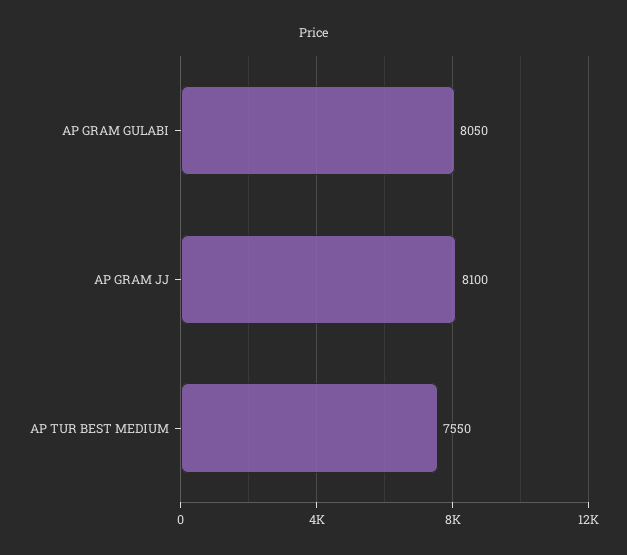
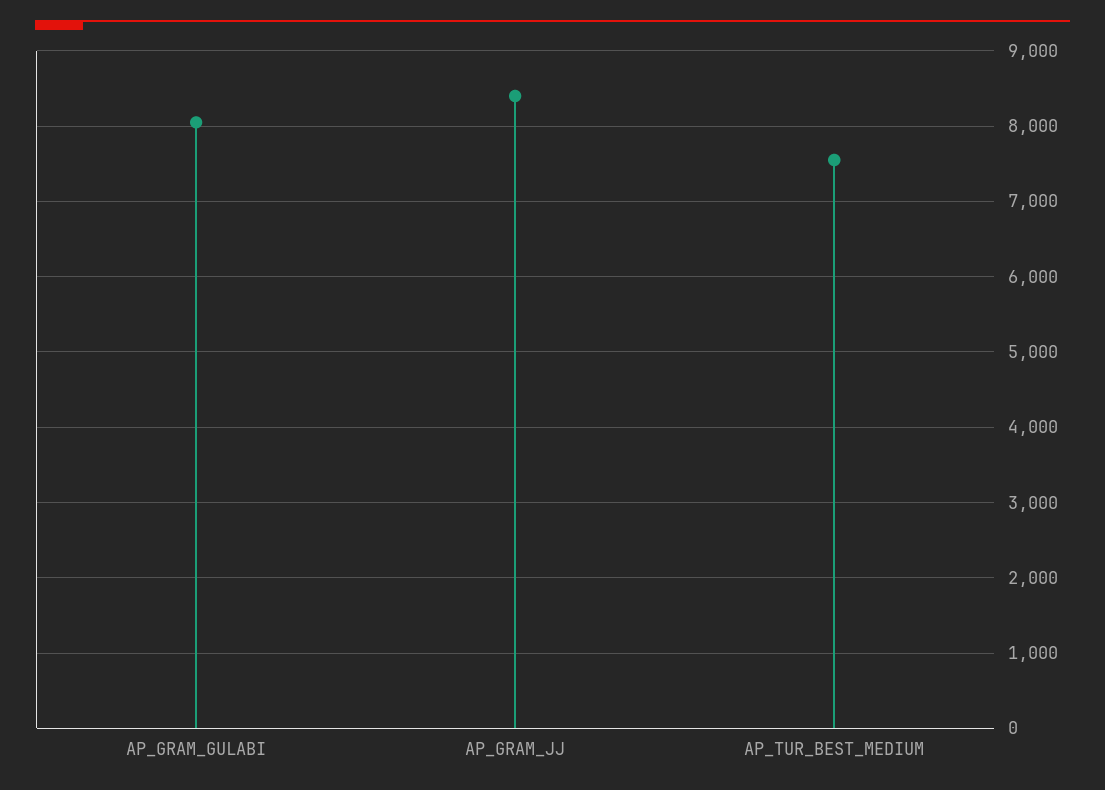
  {
    "AP GRAM GULABI": 8050,
-   "AP GRAM JJ": 8100,
+   "AP GRAM JJ": 8400,
    "AP TUR BEST MEDIUM": 7550
  }

